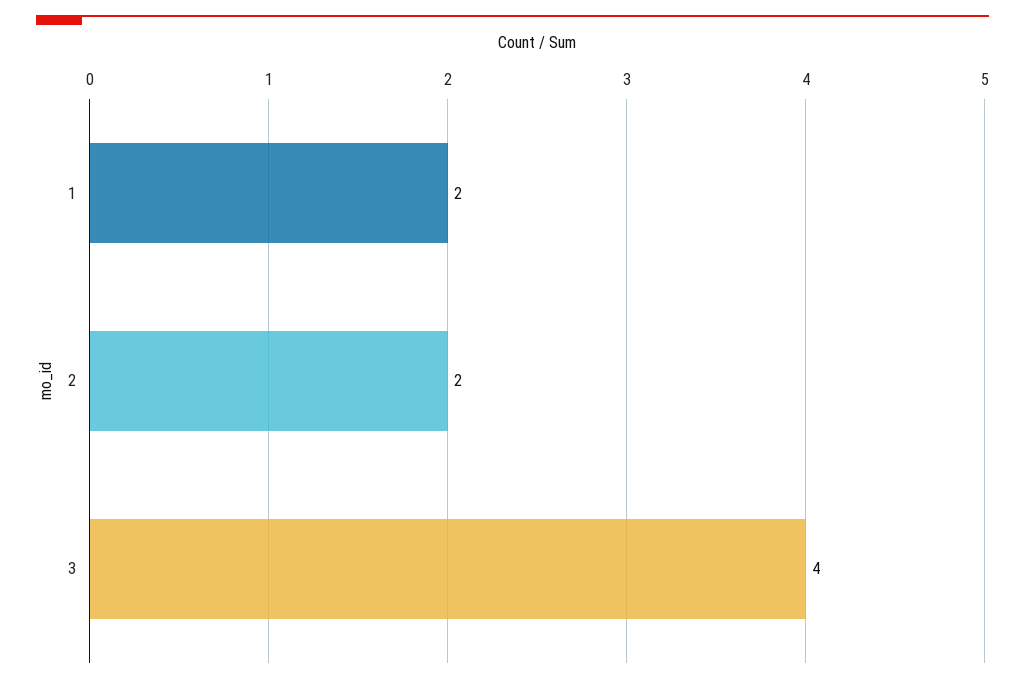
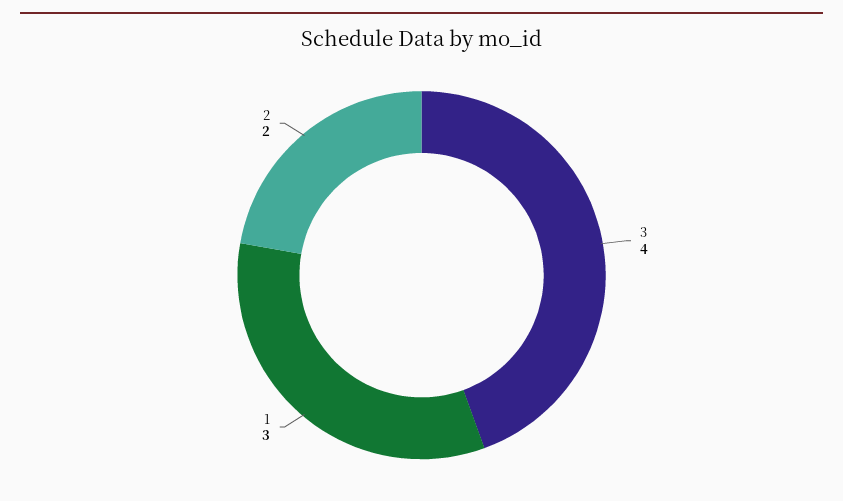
  {
-   "1": 2,
+   "1": 3,
    "2": 2,
    "3": 4
  }

